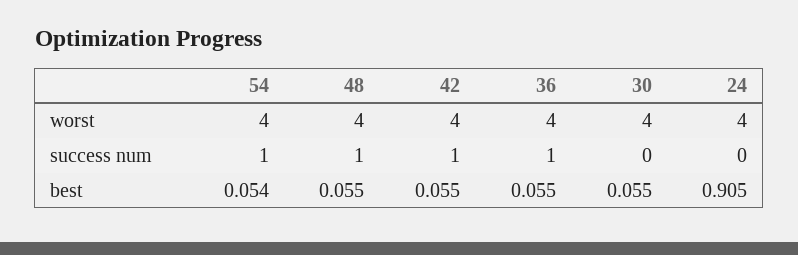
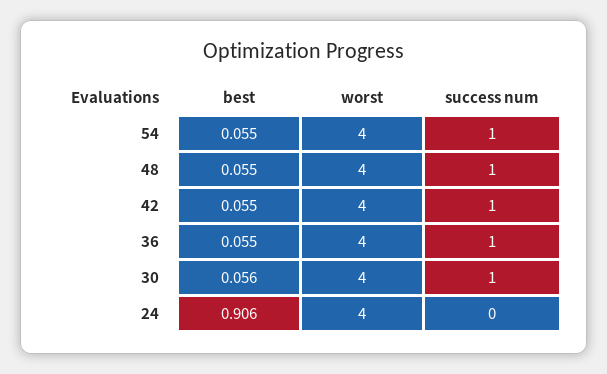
  {
    "54": {
      "worst": 4,
      "success num": 1,
-     "best": 0.054
+     "best": 0.055
    },
    "48": {
      "worst": 4,
      "success num": 1,
      "best": 0.055
    },
    "42": {
      "worst": 4,
      "success num": 1,
      "best": 0.055
    },
    "36": {
      "worst": 4,
      "success num": 1,
      "best": 0.055
    },
    "30": {
      "worst": 4,
-     "success num": 0,
+     "success num": 1,
-     "best": 0.055
+     "best": 0.056
    },
    "24": {
      "worst": 4,
      "success num": 0,
-     "best": 0.905
+     "best": 0.906
    }
  }

